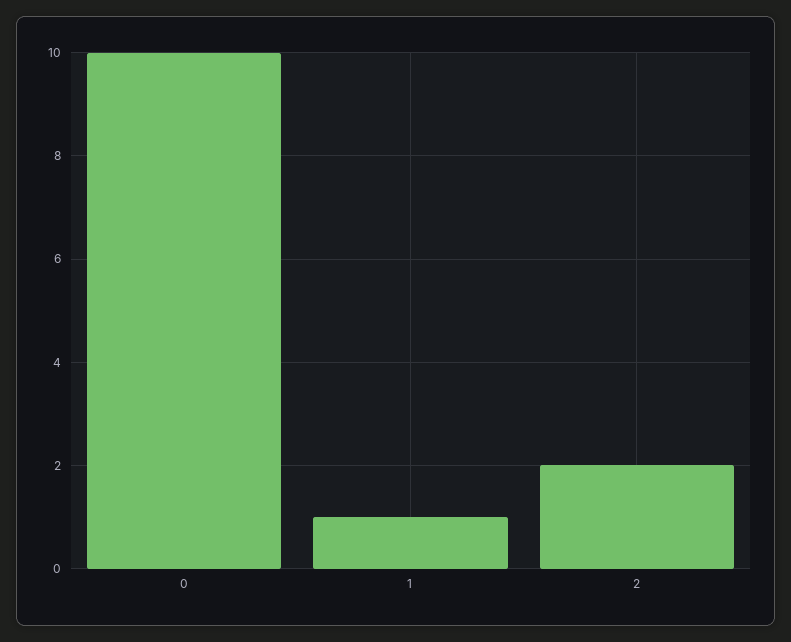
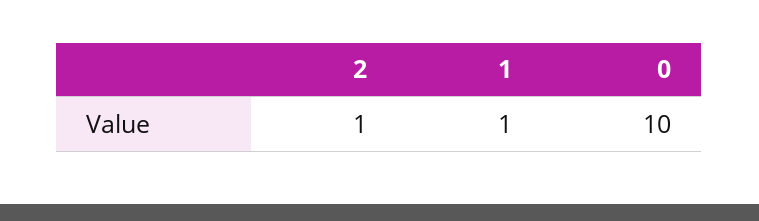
  {
    "0": 10,
    "1": 1,
-   "2": 2
+   "2": 1
  }

